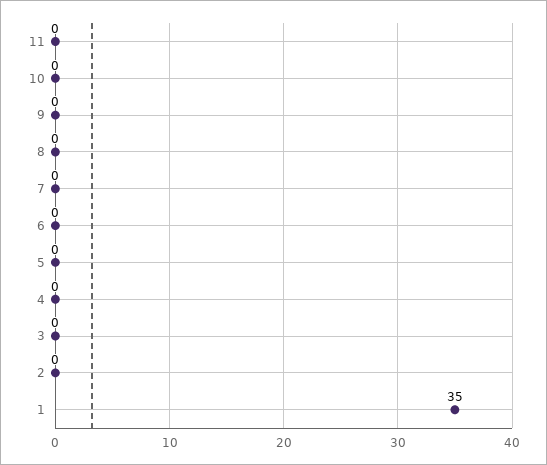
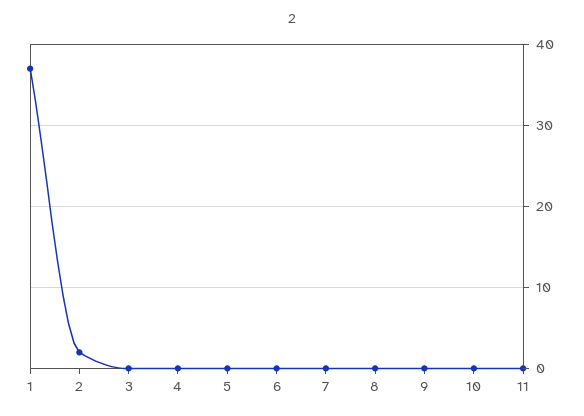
  {
    "11": 0,
    "10": 0,
    "9": 0,
    "8": 0,
    "7": 0,
    "6": 0,
    "5": 0,
    "4": 0,
    "3": 0,
-   "2": 0,
+   "2": 2,
-   "1": 35
+   "1": 37
  }

